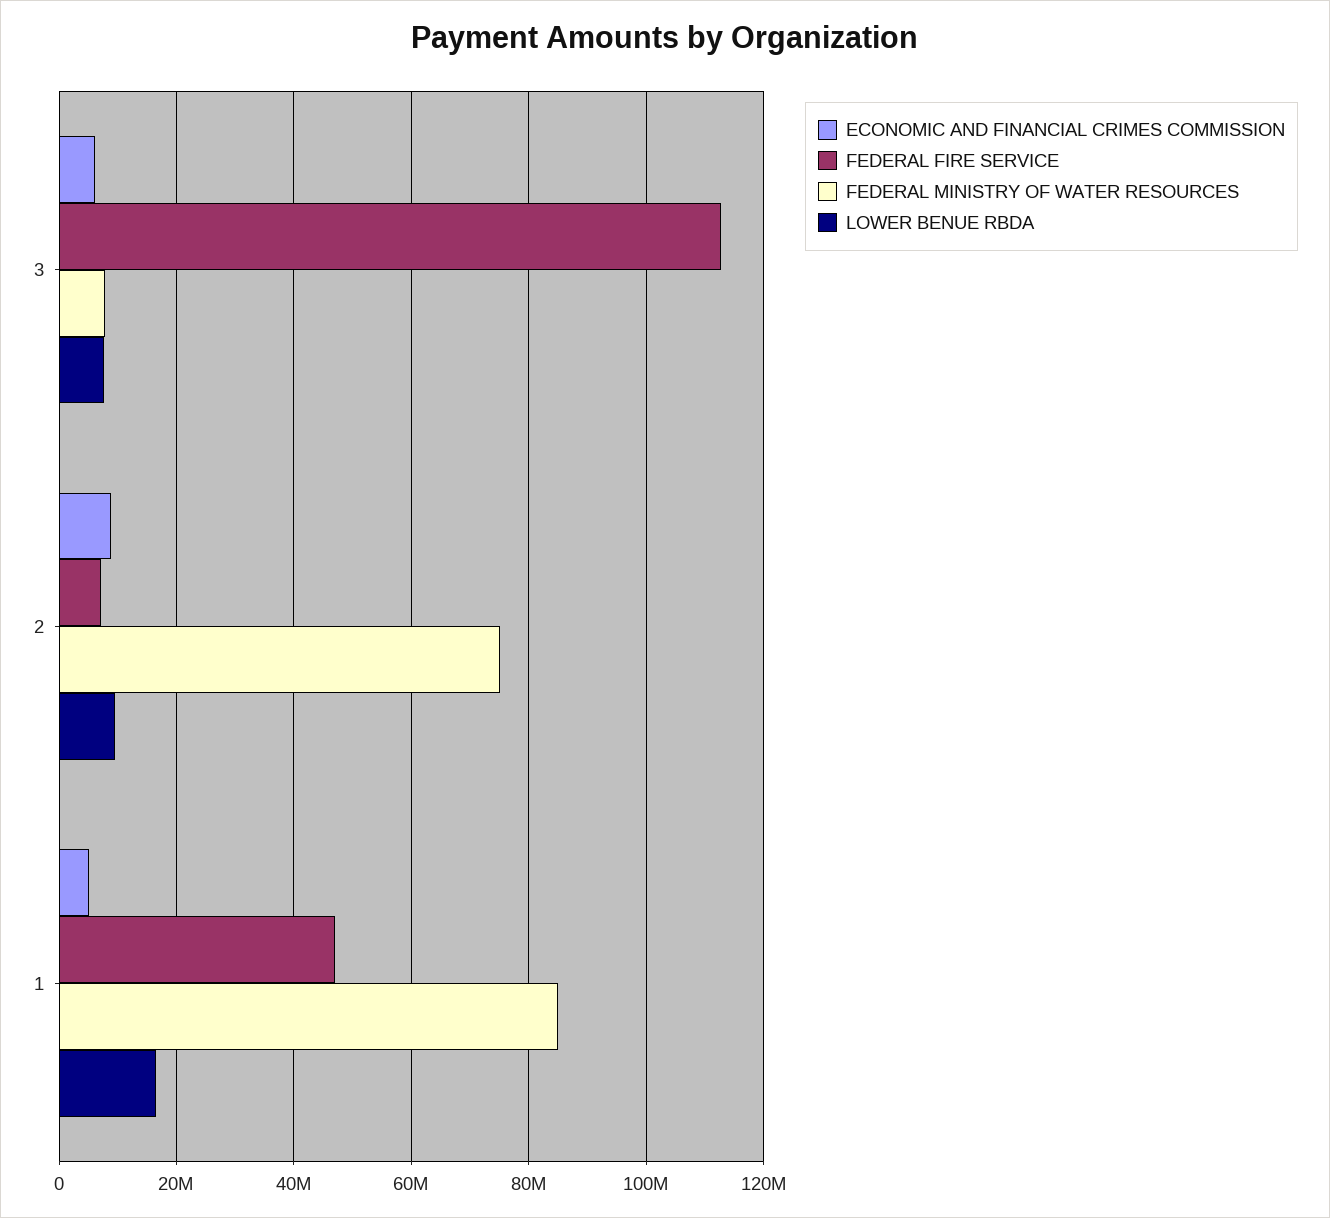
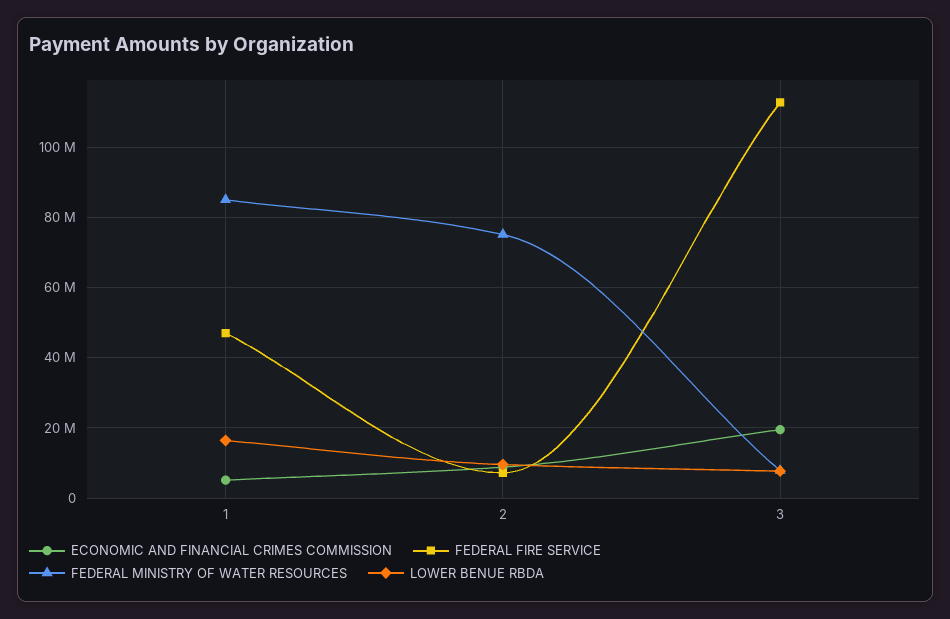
  {
    "ECONOMIC AND FINANCIAL CRIMES COMMISSION": {
-     "3": 6000000,
+     "3": 20000000,
      "2": 8000000,
      "1": 6000000
    },
    "FEDERAL FIRE SERVICE": {
      "3": 112000000,
      "2": 8000000,
      "1": 48000000
    },
    "FEDERAL MINISTRY OF WATER RESOURCES": {
      "3": 8000000,
      "2": 76000000,
      "1": 86000000
    },
    "LOWER BENUE RBDA": {
      "3": 8000000,
      "2": 10000000,
      "1": 16000000
    }
  }

